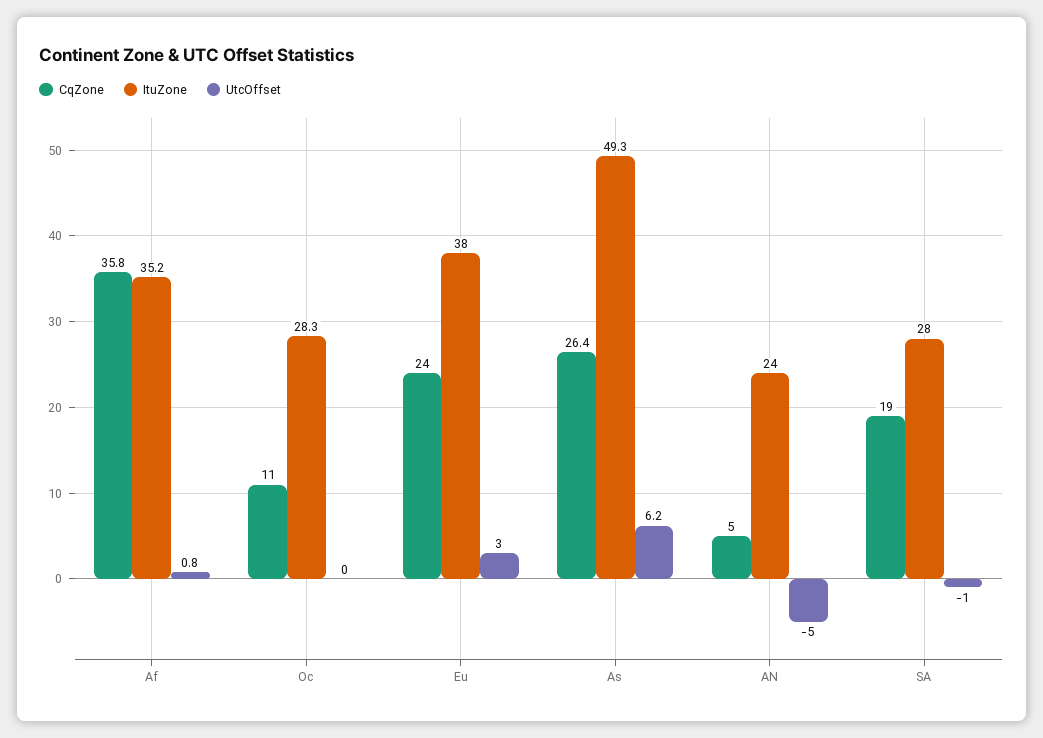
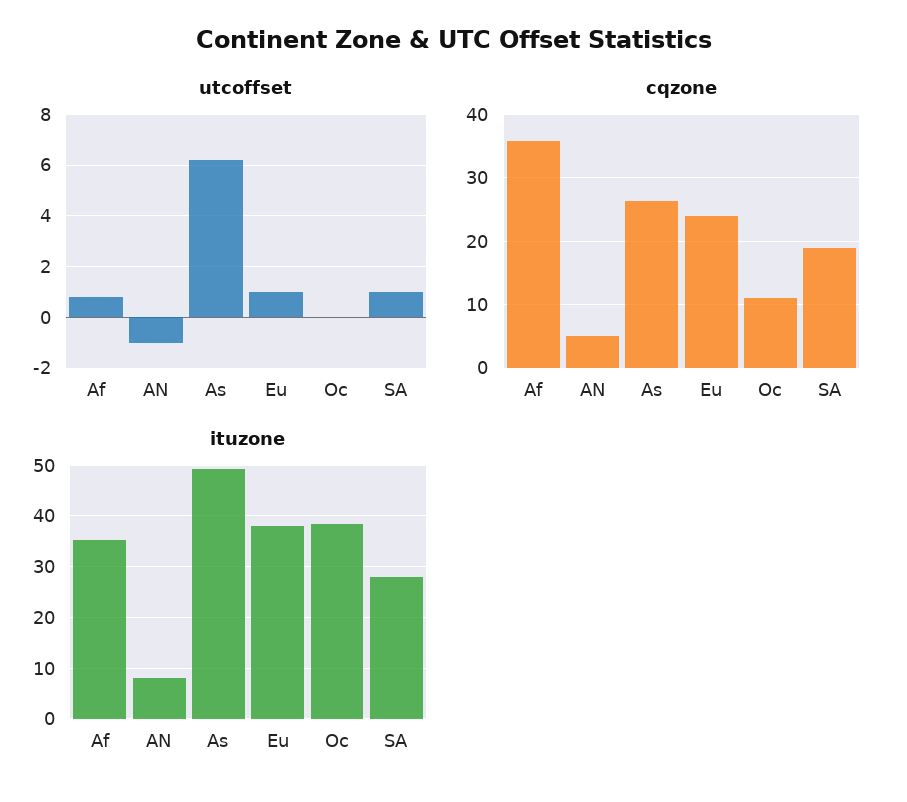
  {
    "CqZone": {
      "Af": 35.8,
      "Oc": 11,
      "Eu": 24,
      "As": 26.4,
      "AN": 5,
      "SA": 19
    },
    "ItuZone": {
      "Af": 35.2,
-     "Oc": 28.3,
+     "Oc": 38,
      "Eu": 38,
      "As": 49.3,
-     "AN": 24,
+     "AN": 8,
      "SA": 28
    },
    "UtcOffset": {
      "Af": 0.8,
      "Oc": 0,
-     "Eu": 3,
+     "Eu": 1,
      "As": 6.2,
-     "AN": -5,
+     "AN": -1,
-     "SA": -1
+     "SA": 1
    }
  }

